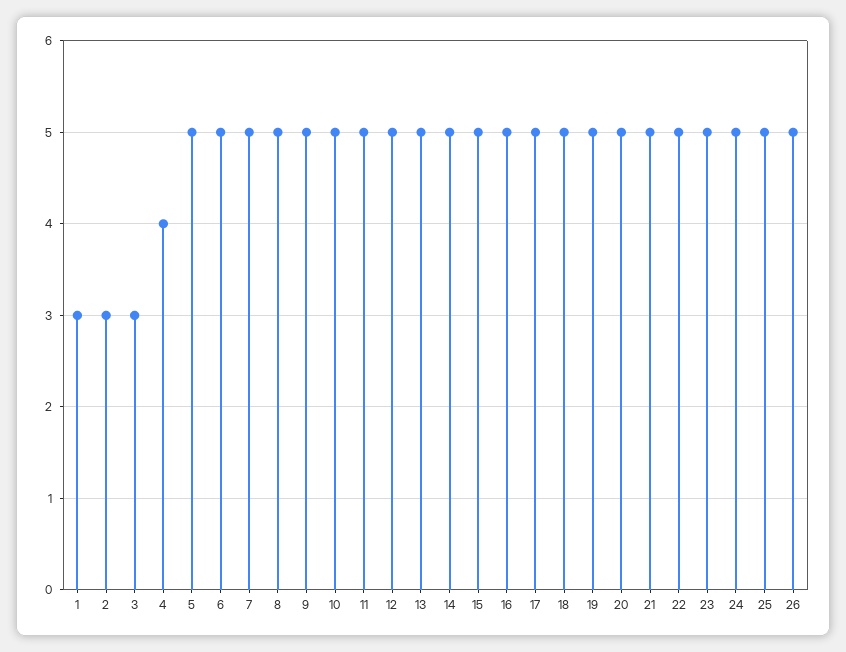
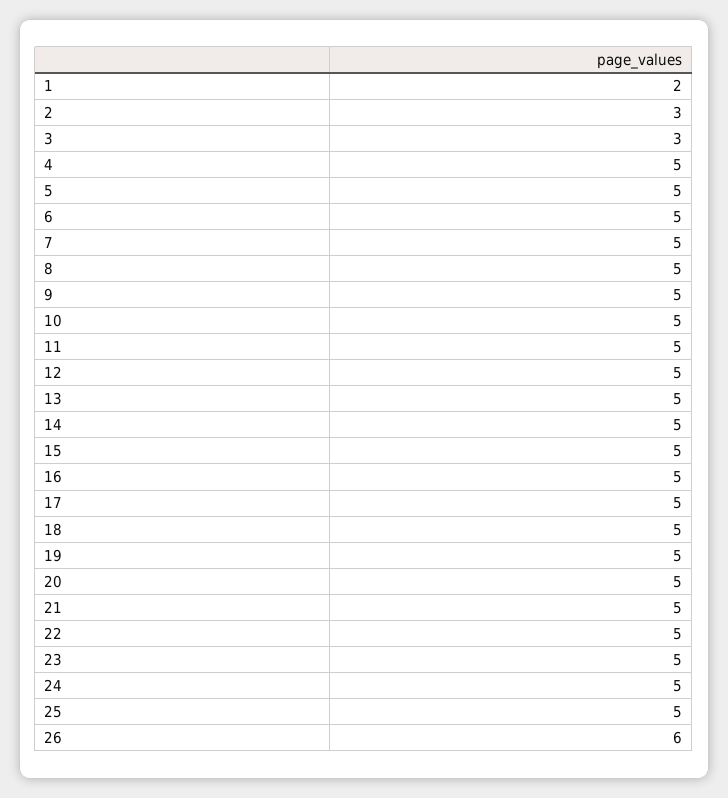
  {
-   "1": 3,
+   "1": 2,
    "2": 3,
    "3": 3,
-   "4": 4,
+   "4": 5,
    "5": 5,
    "6": 5,
    "7": 5,
    "8": 5,
    "9": 5,
    "10": 5,
    "11": 5,
    "12": 5,
    "13": 5,
    "14": 5,
    "15": 5,
    "16": 5,
    "17": 5,
    "18": 5,
    "19": 5,
    "20": 5,
    "21": 5,
    "22": 5,
    "23": 5,
    "24": 5,
    "25": 5,
-   "26": 5
+   "26": 6
  }

